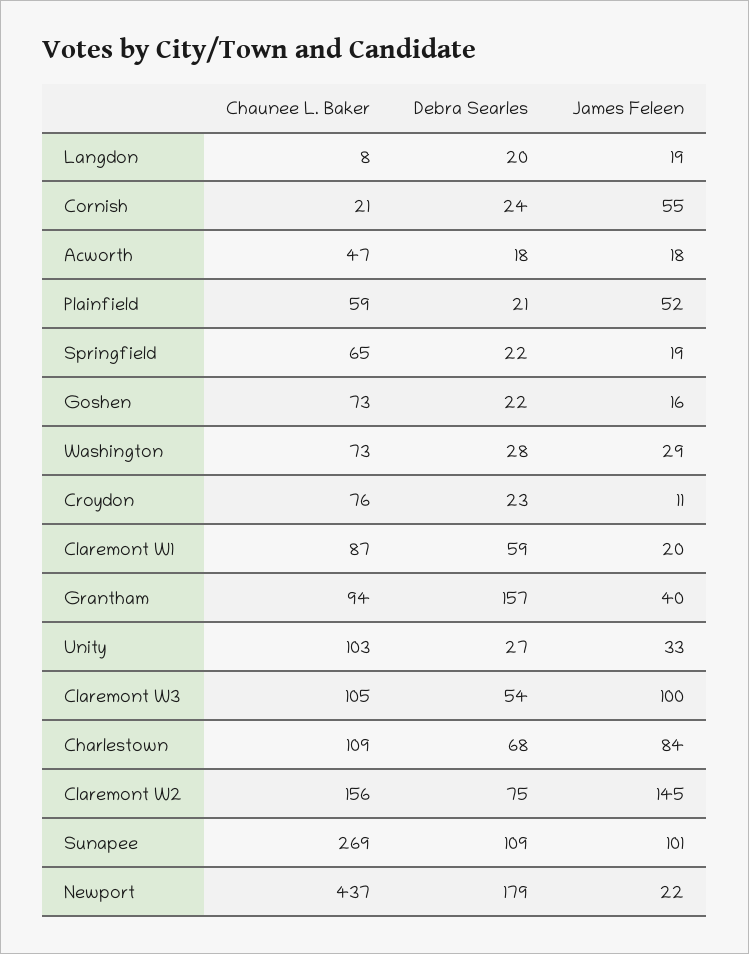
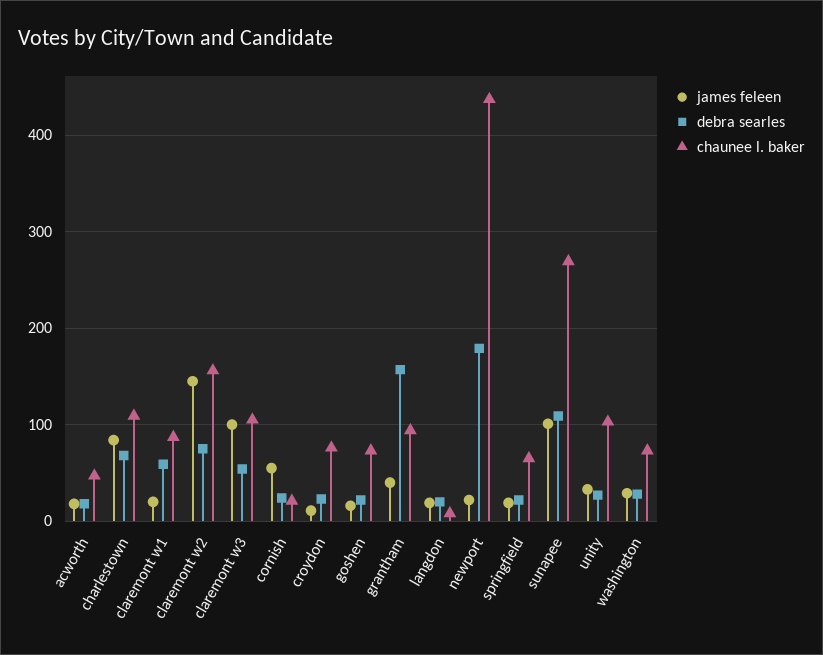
  {
    "Chaunee L. Baker": {
      "Langdon": 8,
      "Cornish": 21,
      "Acworth": 47,
-     "Plainfield": 59,
      "Springfield": 65,
      "Goshen": 73,
      "Washington": 73,
      "Croydon": 76,
      "Claremont W1": 87,
      "Grantham": 94,
      "Unity": 103,
      "Claremont W3": 105,
      "Charlestown": 109,
      "Claremont W2": 156,
      "Sunapee": 269,
      "Newport": 437
    },
    "Debra Searles": {
      "Langdon": 20,
      "Cornish": 24,
      "Acworth": 18,
-     "Plainfield": 21,
      "Springfield": 22,
      "Goshen": 22,
      "Washington": 28,
      "Croydon": 23,
      "Claremont W1": 59,
      "Grantham": 157,
      "Unity": 27,
      "Claremont W3": 54,
      "Charlestown": 68,
      "Claremont W2": 75,
      "Sunapee": 109,
      "Newport": 179
    },
    "James Feleen": {
      "Langdon": 19,
      "Cornish": 55,
      "Acworth": 18,
-     "Plainfield": 52,
      "Springfield": 19,
      "Goshen": 16,
      "Washington": 29,
      "Croydon": 11,
      "Claremont W1": 20,
      "Grantham": 40,
      "Unity": 33,
      "Claremont W3": 100,
      "Charlestown": 84,
      "Claremont W2": 145,
      "Sunapee": 101,
      "Newport": 22
    }
  }

